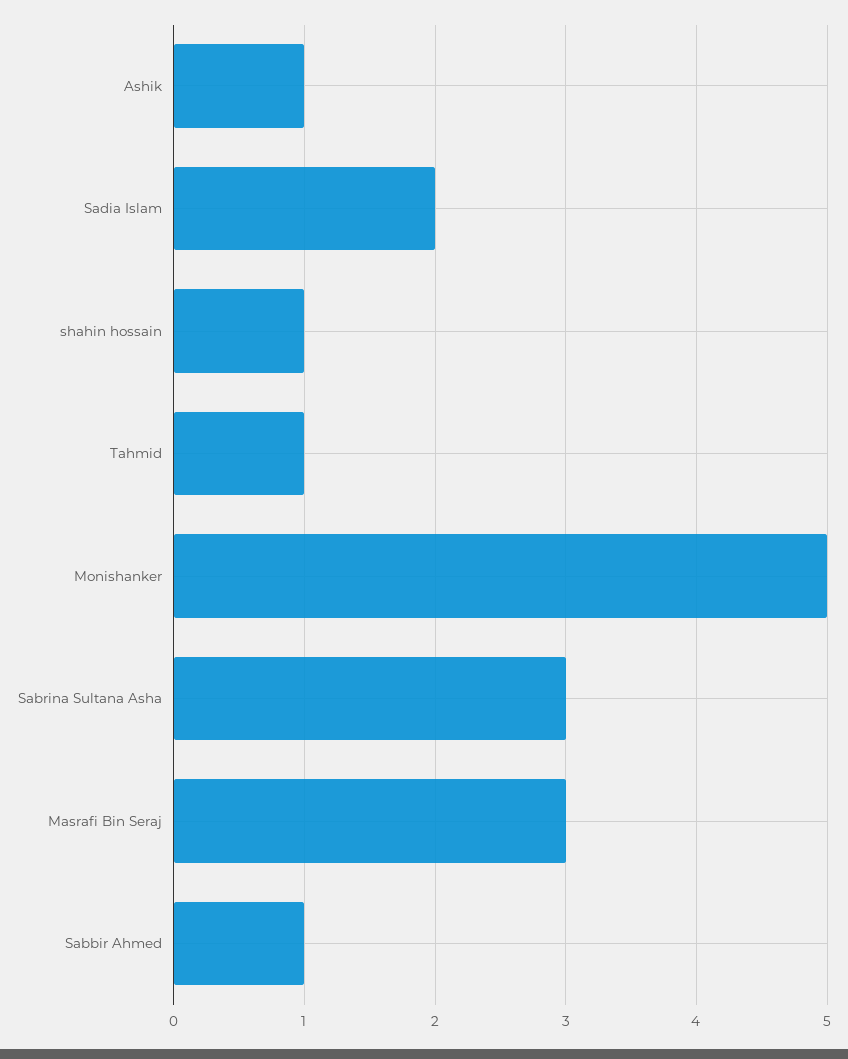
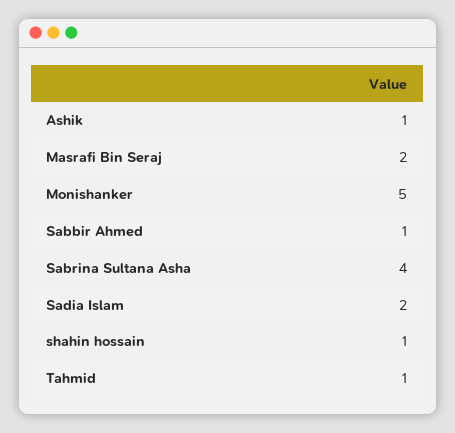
  {
    "Ashik": 1,
    "Sadia Islam": 2,
    "shahin hossain": 1,
    "Tahmid": 1,
    "Monishanker": 5,
-   "Sabrina Sultana Asha": 3,
+   "Sabrina Sultana Asha": 4,
-   "Masrafi Bin Seraj": 3,
+   "Masrafi Bin Seraj": 2,
    "Sabbir Ahmed": 1
  }

